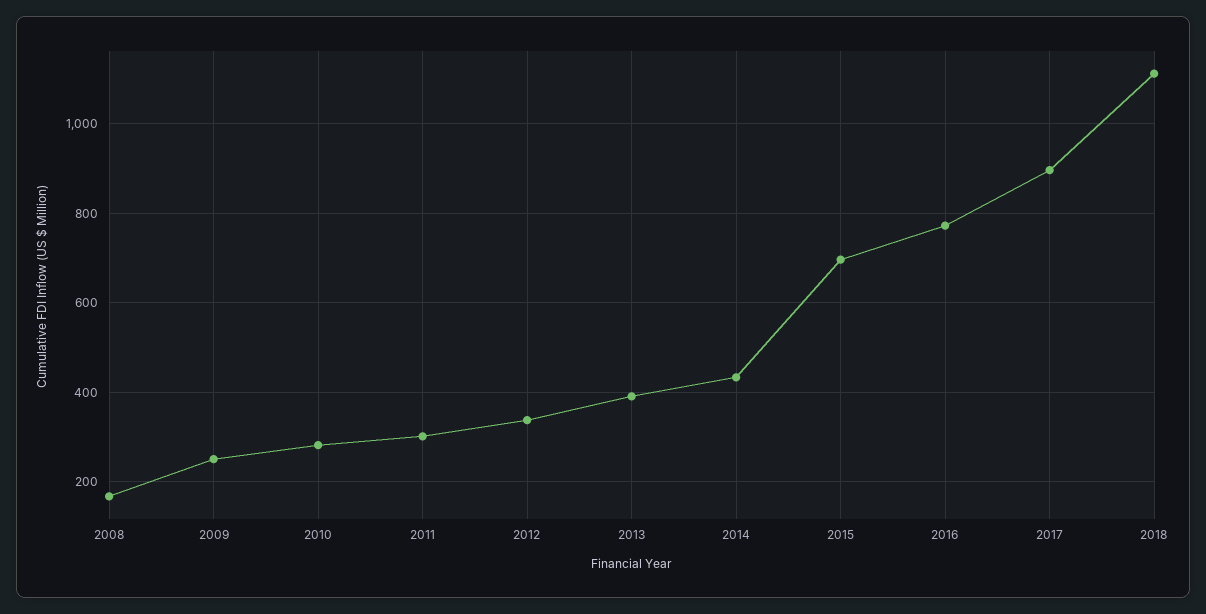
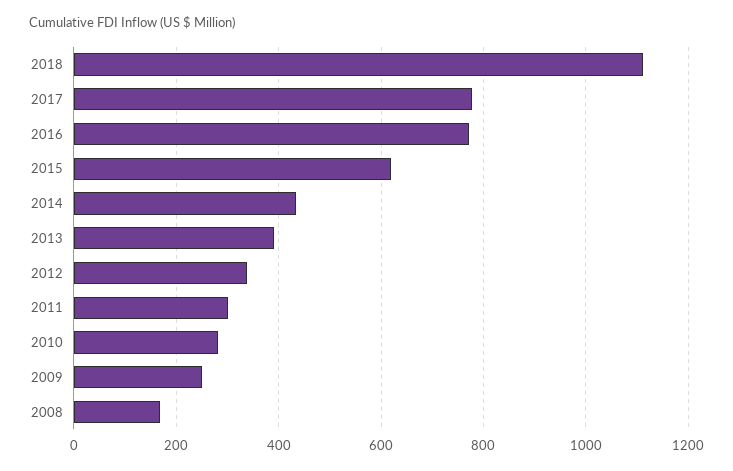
  {
    "2008": 160,
    "2009": 260,
    "2010": 280,
    "2011": 300,
    "2012": 340,
    "2013": 400,
    "2014": 440,
-   "2015": 700,
+   "2015": 620,
    "2016": 780,
-   "2017": 900,
+   "2017": 780,
    "2018": 1120
  }

